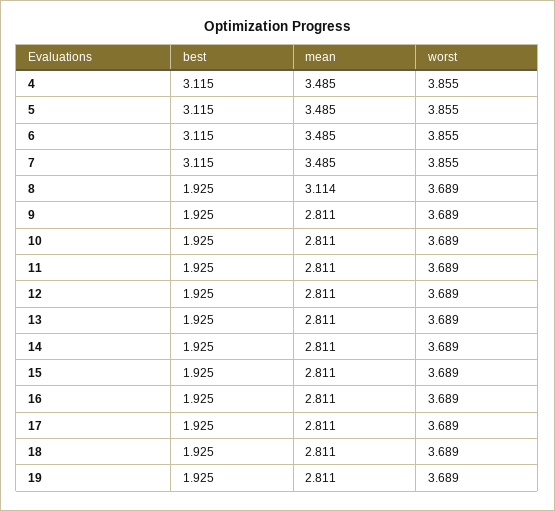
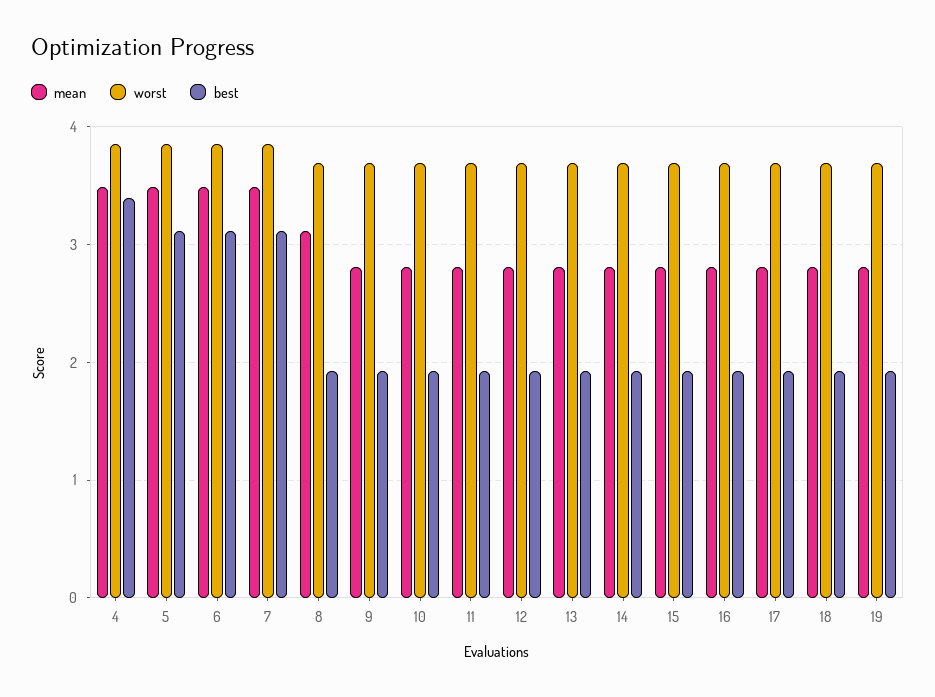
  {
    "best": {
-     "4": 3.115,
+     "4": 3.4,
      "5": 3.115,
      "6": 3.115,
      "7": 3.115,
      "8": 1.925,
      "9": 1.925,
      "10": 1.925,
      "11": 1.925,
      "12": 1.925,
      "13": 1.925,
      "14": 1.925,
      "15": 1.925,
      "16": 1.925,
      "17": 1.925,
      "18": 1.925,
      "19": 1.925
    },
    "mean": {
      "4": 3.485,
      "5": 3.485,
      "6": 3.485,
      "7": 3.485,
      "8": 3.114,
      "9": 2.811,
      "10": 2.811,
      "11": 2.811,
      "12": 2.811,
      "13": 2.811,
      "14": 2.811,
      "15": 2.811,
      "16": 2.811,
      "17": 2.811,
      "18": 2.811,
      "19": 2.811
    },
    "worst": {
      "4": 3.855,
      "5": 3.855,
      "6": 3.855,
      "7": 3.855,
      "8": 3.689,
      "9": 3.689,
      "10": 3.689,
      "11": 3.689,
      "12": 3.689,
      "13": 3.689,
      "14": 3.689,
      "15": 3.689,
      "16": 3.689,
      "17": 3.689,
      "18": 3.689,
      "19": 3.689
    }
  }

